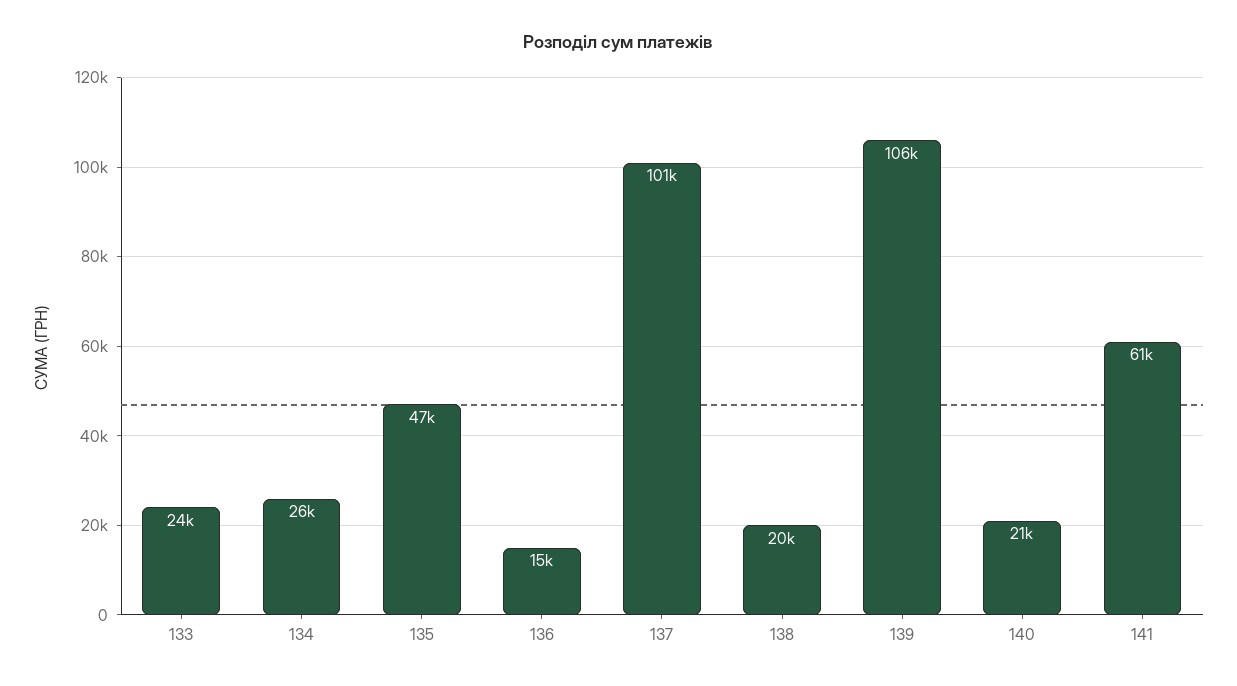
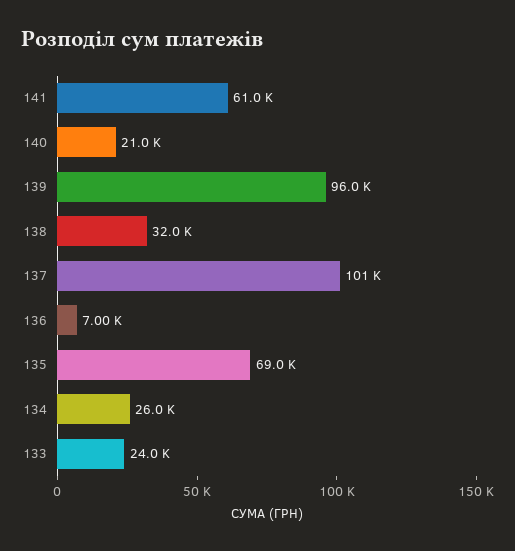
  {
    "133": 24000,
    "134": 26000,
-   "135": 47000,
+   "135": 69000,
-   "136": 15000,
+   "136": 7000,
    "137": 101000,
-   "138": 20000,
+   "138": 32000,
-   "139": 106000,
+   "139": 96000,
    "140": 21000,
    "141": 61000
  }

